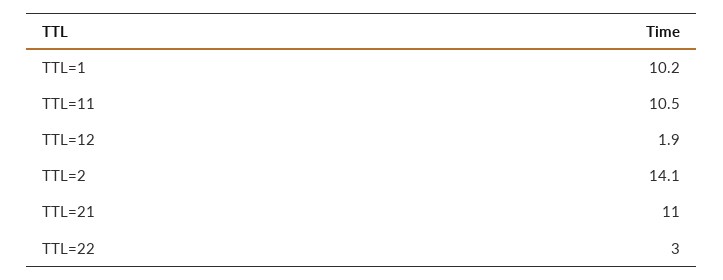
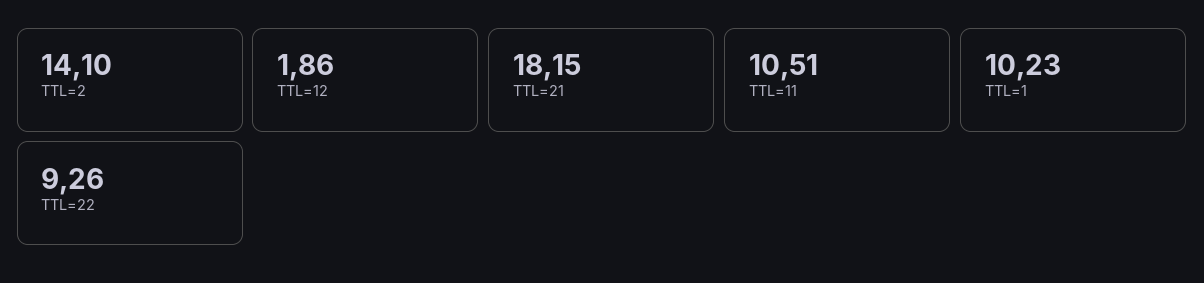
  {
    "TTL=1": 10.23,
    "TTL=11": 10.51,
    "TTL=12": 1.86,
    "TTL=2": 14.1,
-   "TTL=21": 11,
+   "TTL=21": 18.15,
-   "TTL=22": 3
+   "TTL=22": 9.26
  }

